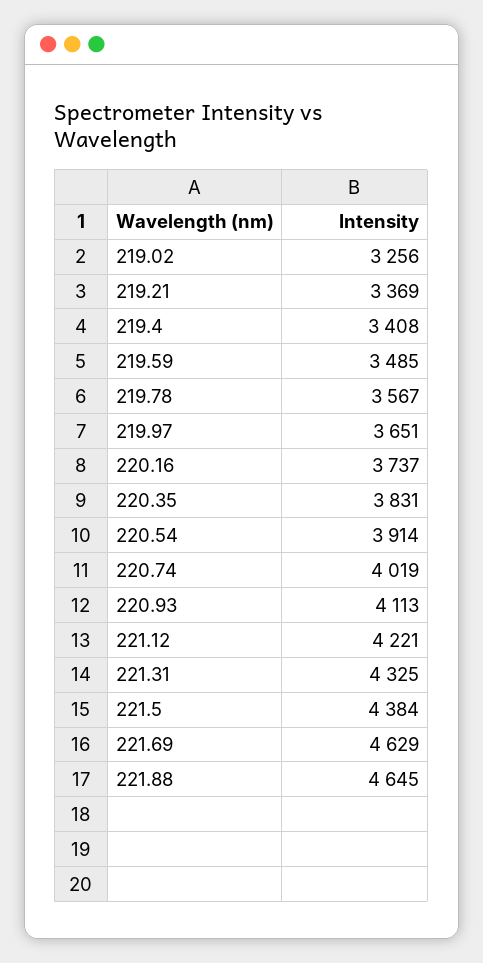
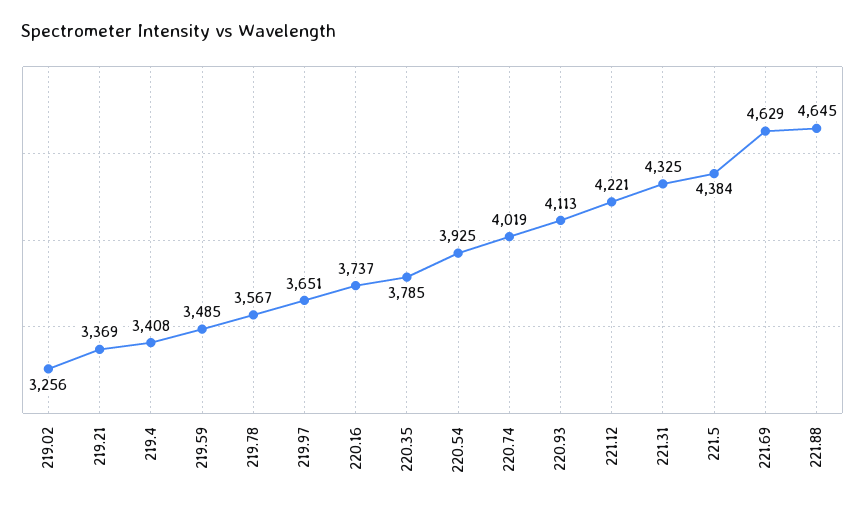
  {
    "219.02": 3256,
    "219.21": 3369,
    "219.4": 3408,
    "219.59": 3485,
    "219.78": 3567,
    "219.97": 3651,
    "220.16": 3737,
-   "220.35": 3831,
+   "220.35": 3785,
-   "220.54": 3914,
+   "220.54": 3925,
    "220.74": 4019,
    "220.93": 4113,
    "221.12": 4221,
    "221.31": 4325,
    "221.5": 4384,
    "221.69": 4629,
    "221.88": 4645
  }

